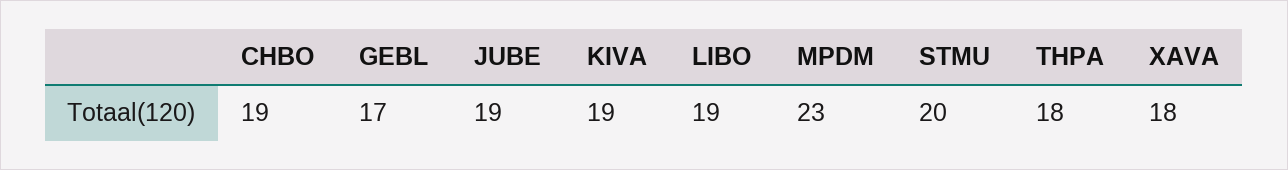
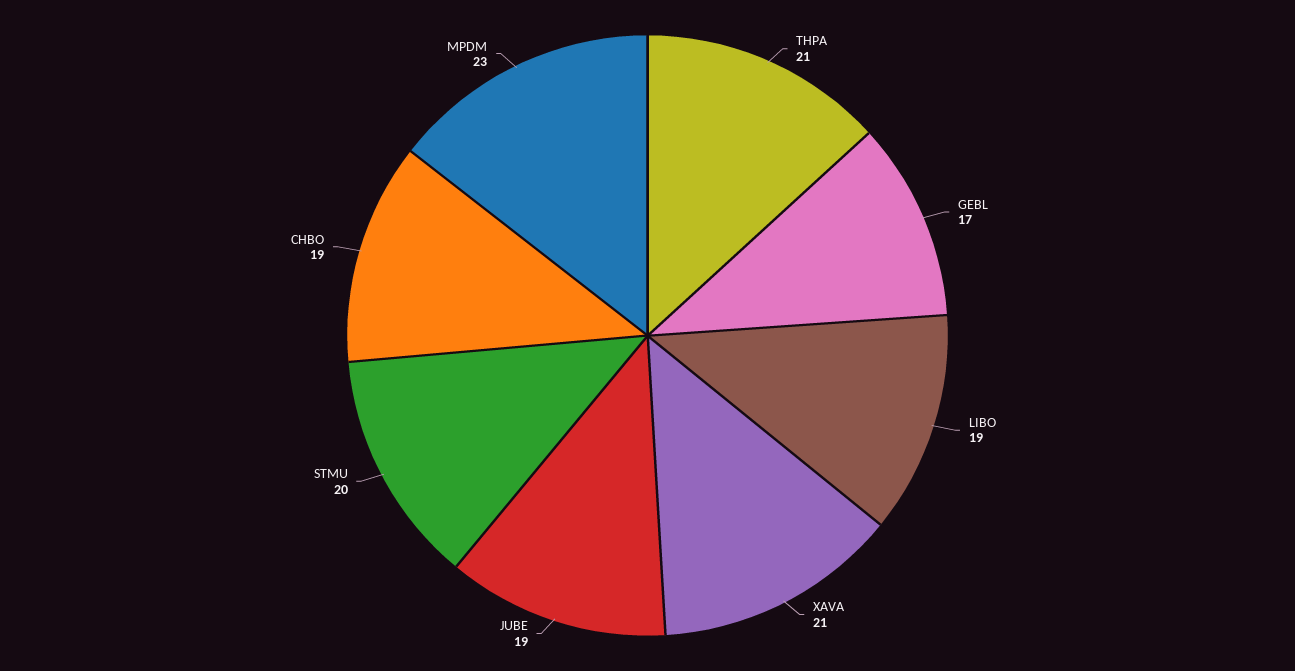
  {
    "CHBO": 19,
    "GEBL": 17,
    "JUBE": 19,
-   "KIVA": 19,
    "LIBO": 19,
    "MPDM": 23,
    "STMU": 20,
-   "THPA": 18,
+   "THPA": 21,
-   "XAVA": 18
+   "XAVA": 21
  }

